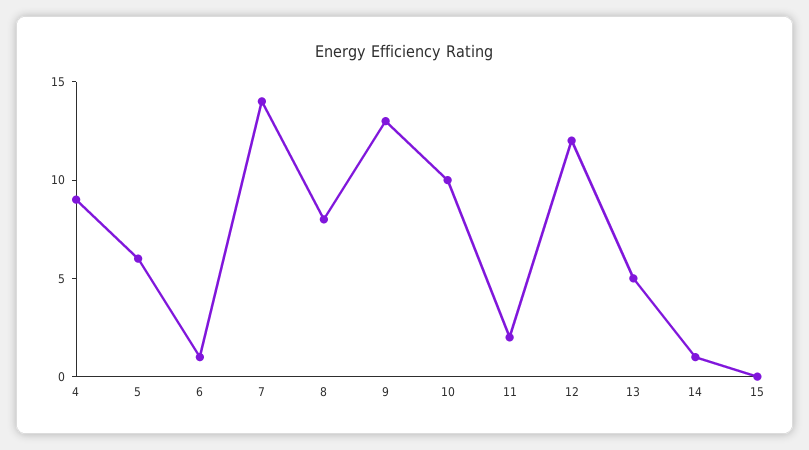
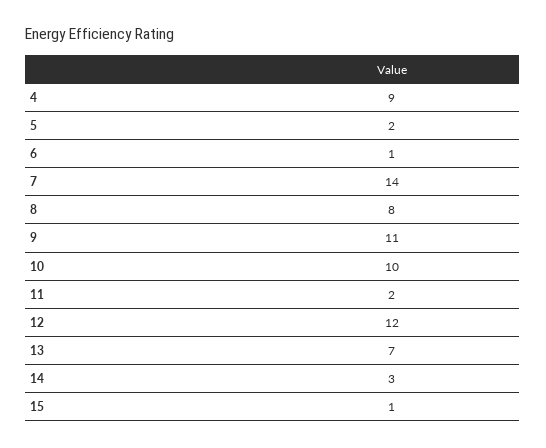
  {
    "4": 9,
-   "5": 6,
+   "5": 2,
    "6": 1,
    "7": 14,
    "8": 8,
-   "9": 13,
+   "9": 11,
    "10": 10,
    "11": 2,
    "12": 12,
-   "13": 5,
+   "13": 7,
-   "14": 1,
+   "14": 3,
-   "15": 0
+   "15": 1
  }

